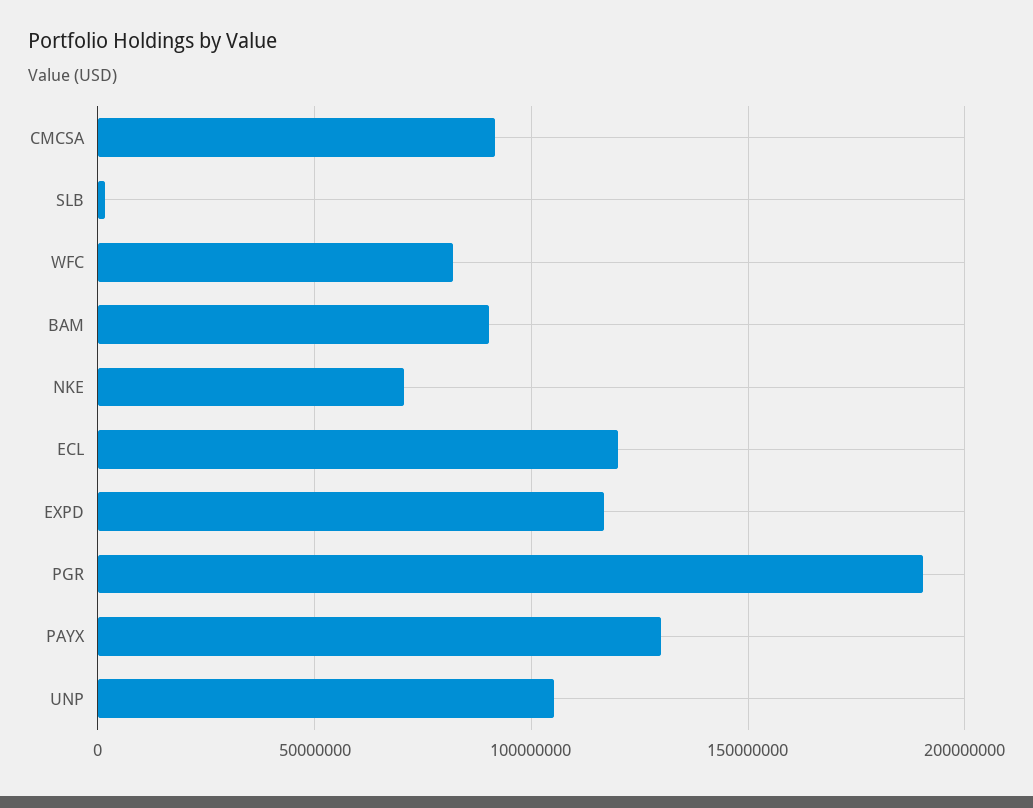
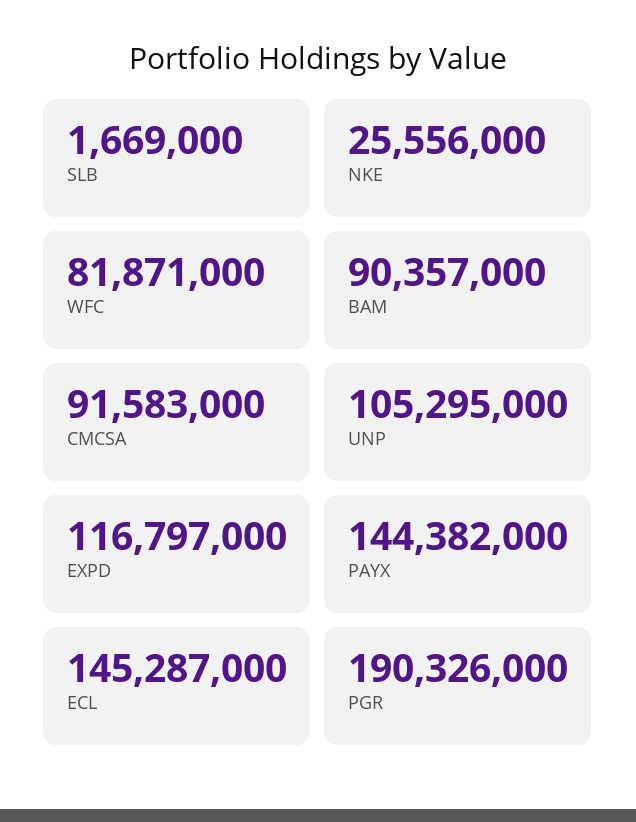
  {
    "CMCSA": 91583000,
    "SLB": 1669000,
    "WFC": 81871000,
    "BAM": 90357000,
-   "NKE": 70000000,
+   "NKE": 25556000,
-   "ECL": 120000000,
+   "ECL": 145287000,
    "EXPD": 116797000,
    "PGR": 190326000,
-   "PAYX": 130000000,
+   "PAYX": 144382000,
    "UNP": 105295000
  }

